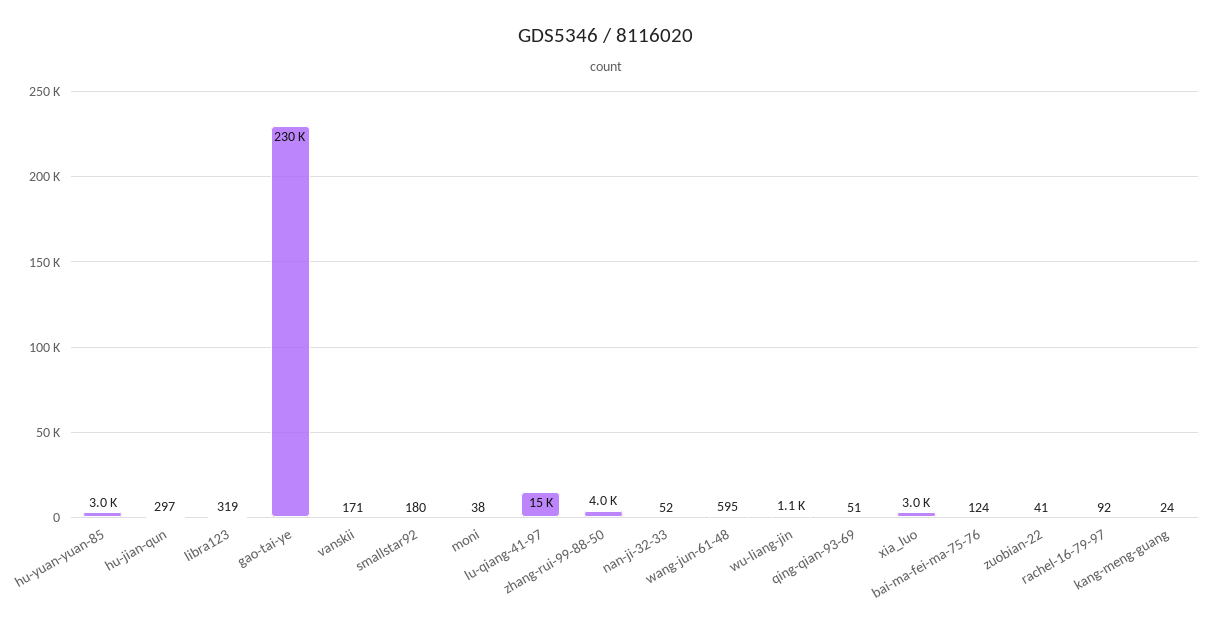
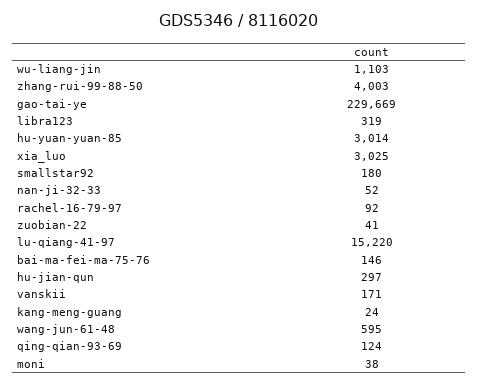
  {
    "hu-yuan-yuan-85": 3014,
    "hu-jian-qun": 297,
    "libra123": 319,
    "gao-tai-ye": 229669,
    "vanskii": 171,
    "smallstar92": 180,
    "moni": 38,
    "lu-qiang-41-97": 15220,
    "zhang-rui-99-88-50": 4003,
    "nan-ji-32-33": 52,
    "wang-jun-61-48": 595,
    "wu-liang-jin": 1103,
-   "qing-qian-93-69": 51,
+   "qing-qian-93-69": 124,
    "xia_luo": 3025,
-   "bai-ma-fei-ma-75-76": 124,
+   "bai-ma-fei-ma-75-76": 146,
    "zuobian-22": 41,
    "rachel-16-79-97": 92,
    "kang-meng-guang": 24
  }

